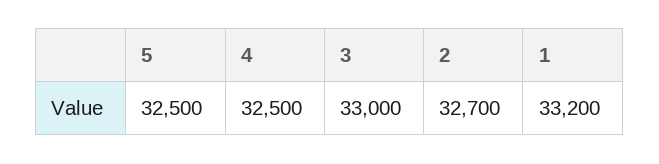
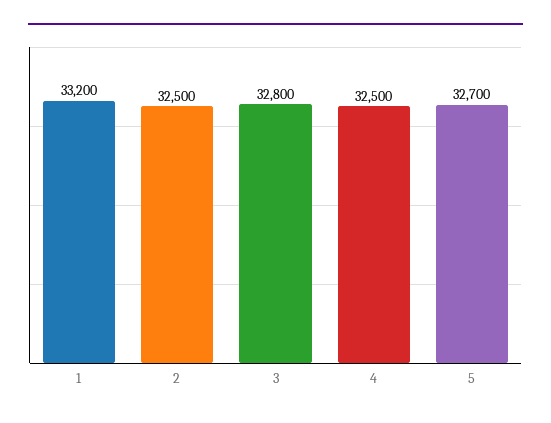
  {
-   "5": 32500,
+   "5": 32700,
    "4": 32500,
-   "3": 33000,
+   "3": 32800,
-   "2": 32700,
+   "2": 32500,
    "1": 33200
  }

